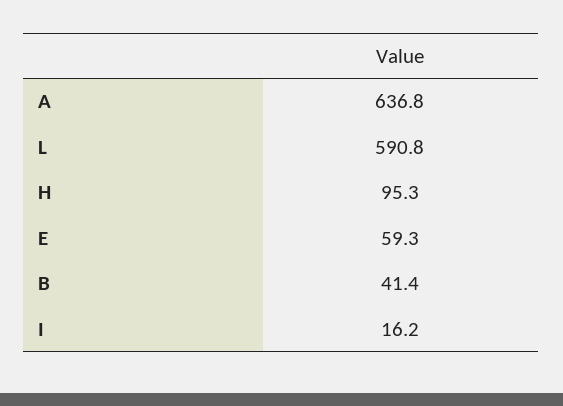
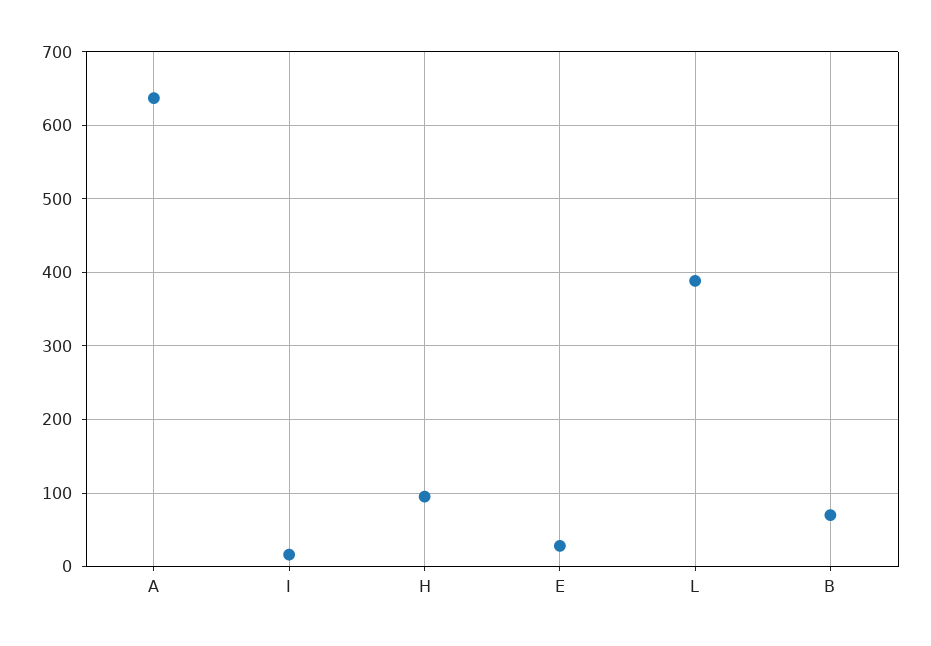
  {
    "A": 636.8,
-   "L": 590.8,
+   "L": 390,
    "H": 95.3,
-   "E": 59.3,
+   "E": 30,
-   "B": 41.4,
+   "B": 70,
    "I": 16.2
  }

